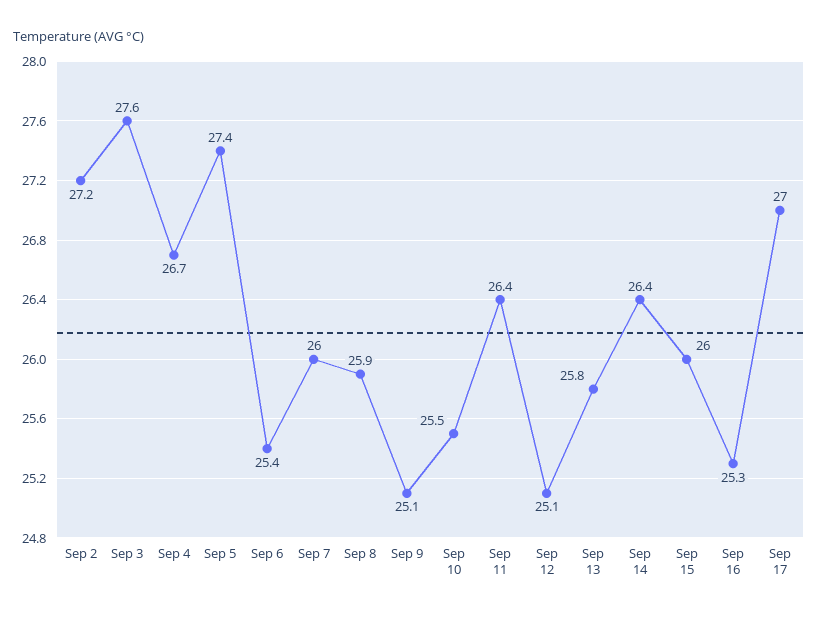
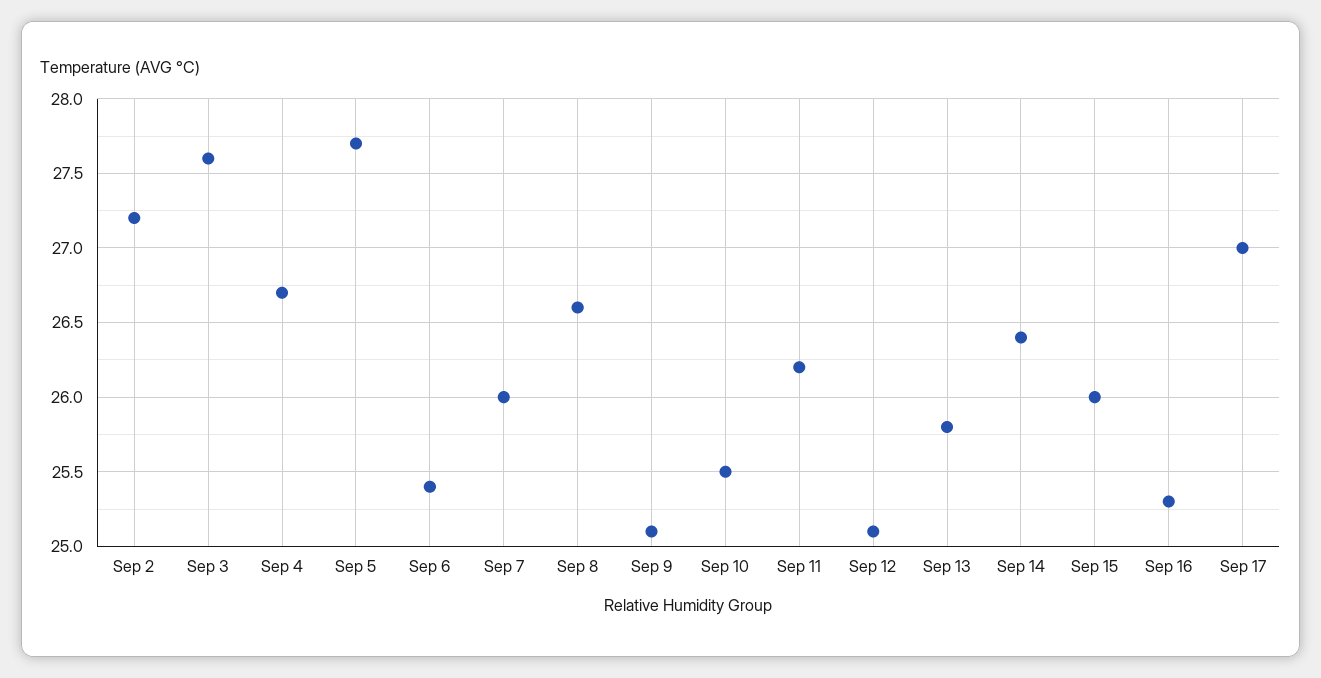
  {
    "Sep 2": 27.2,
    "Sep 3": 27.6,
    "Sep 4": 26.7,
-   "Sep 5": 27.4,
+   "Sep 5": 27.7,
    "Sep 6": 25.4,
    "Sep 7": 26,
-   "Sep 8": 25.9,
+   "Sep 8": 26.6,
    "Sep 9": 25.1,
    "Sep 10": 25.5,
-   "Sep 11": 26.4,
+   "Sep 11": 26.2,
    "Sep 12": 25.1,
    "Sep 13": 25.8,
    "Sep 14": 26.4,
    "Sep 15": 26,
    "Sep 16": 25.3,
    "Sep 17": 27
  }

